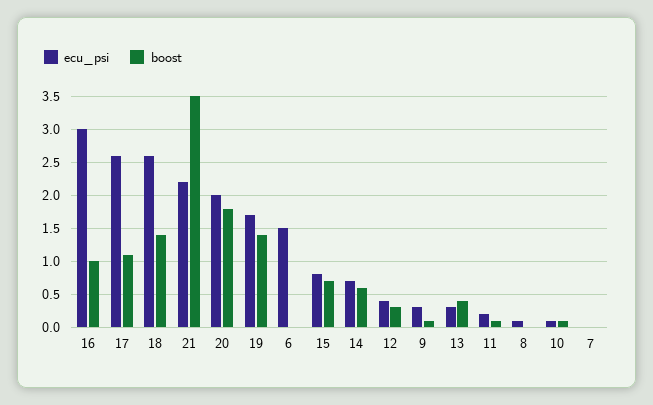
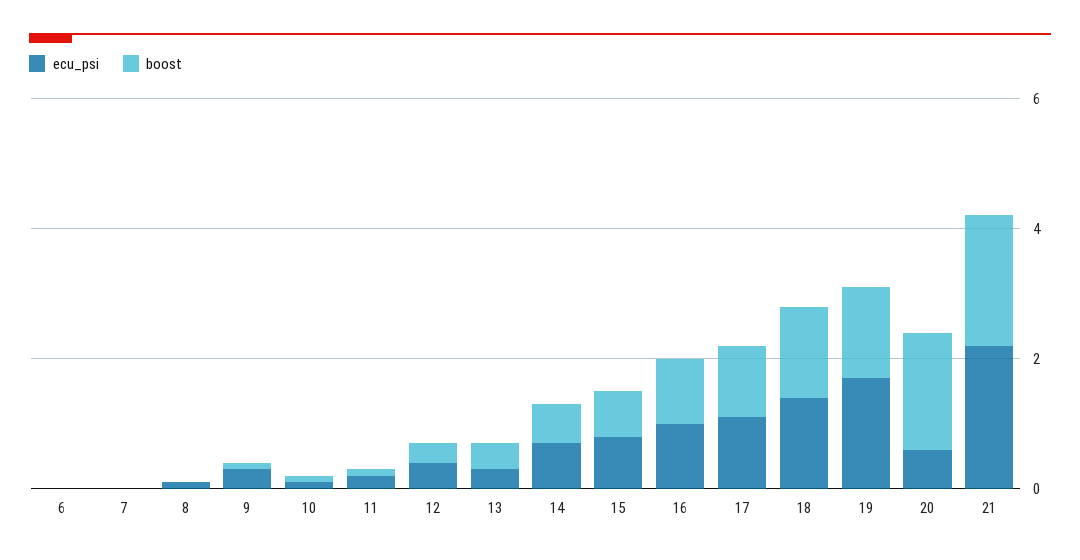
  {
    "ecu_psi": {
-     "16": 3,
+     "16": 1,
-     "17": 2.6,
+     "17": 1,
-     "18": 2.6,
+     "18": 1.5,
      "21": 2.2,
-     "20": 2,
+     "20": 0.5,
      "19": 1.7,
-     "6": 1.5,
+     "6": 0,
      "15": 0.8,
      "14": 0.7,
      "12": 0.4,
      "9": 0.3,
      "13": 0.3,
      "11": 0.2,
      "8": 0.1,
      "10": 0.1,
      "7": 0
    },
    "boost": {
      "16": 1,
      "17": 1.1,
      "18": 1.4,
-     "21": 3.5,
+     "21": 2,
      "20": 1.8,
      "19": 1.4,
      "6": 0,
      "15": 0.7,
      "14": 0.6,
      "12": 0.3,
      "9": 0.1,
      "13": 0.4,
      "11": 0.1,
      "8": 0,
      "10": 0.1,
      "7": 0
    }
  }

